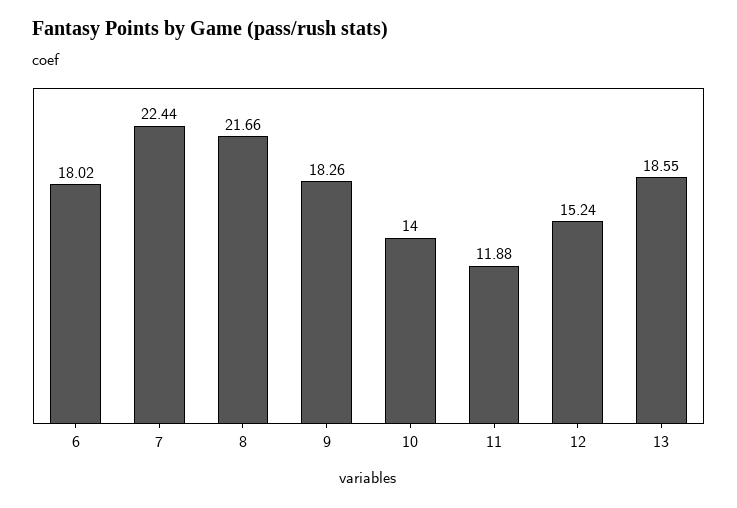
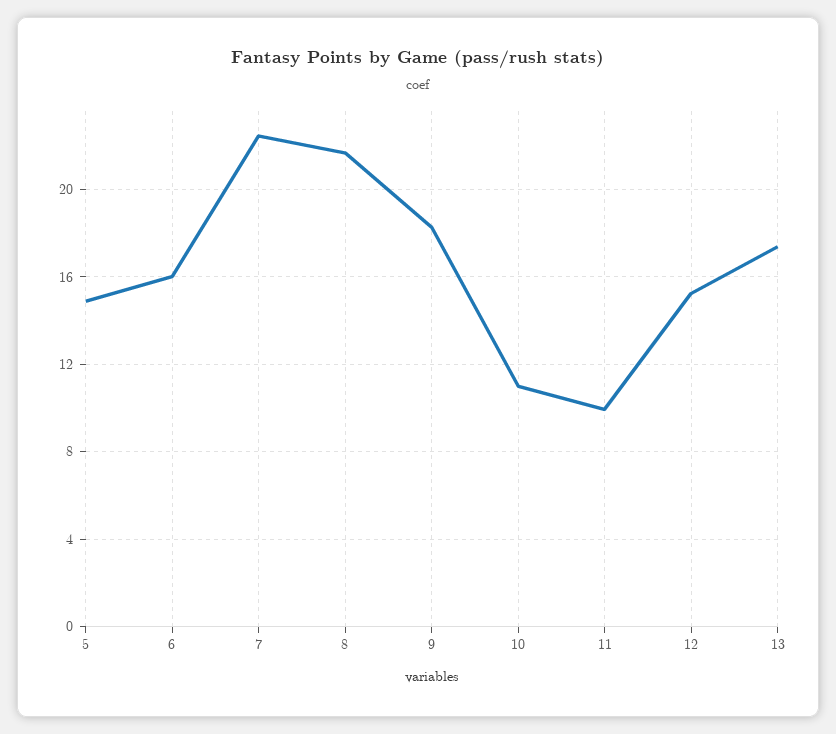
  {
-   "6": 18.02,
+   "6": 16,
    "7": 22.44,
    "8": 21.66,
    "9": 18.26,
-   "10": 14,
+   "10": 11,
-   "11": 11.88,
+   "11": 10,
    "12": 15.24,
-   "13": 18.55
+   "13": 17.5,
+   "5": 15
  }

